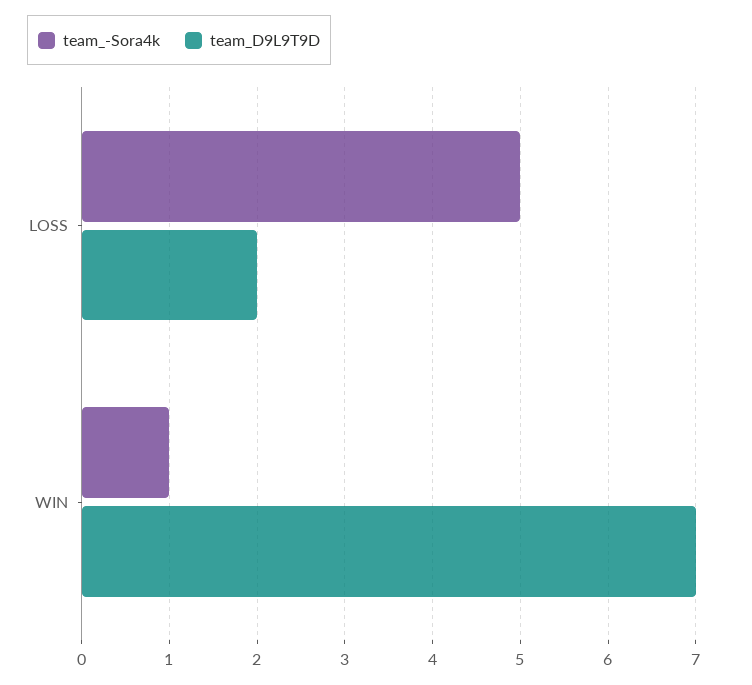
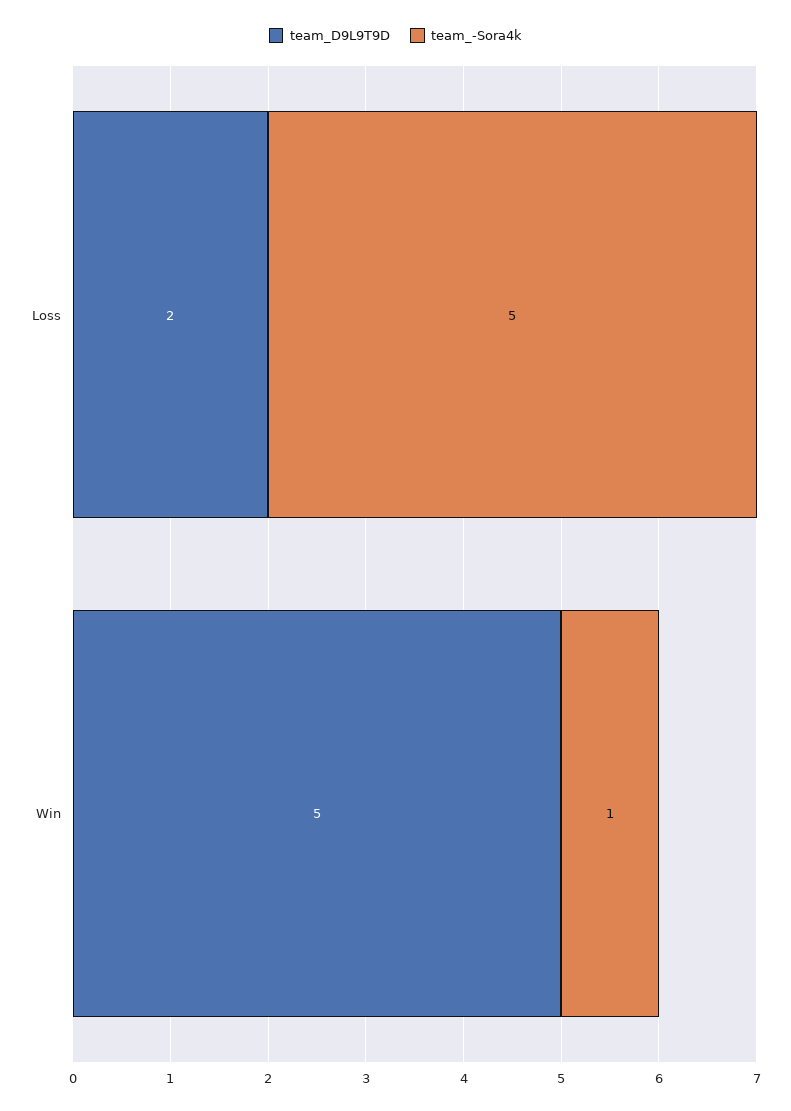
  {
    "team_-Sora4k": {
      "LOSS": 5,
      "WIN": 1
    },
    "team_D9L9T9D": {
      "LOSS": 2,
-     "WIN": 7
+     "WIN": 5
    }
  }

